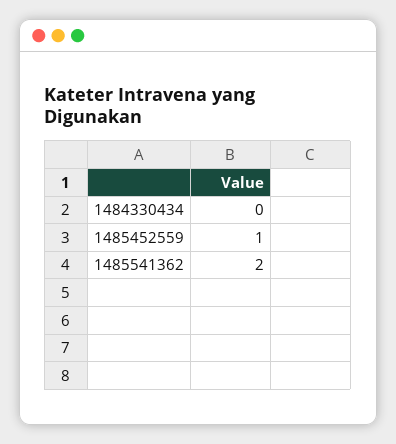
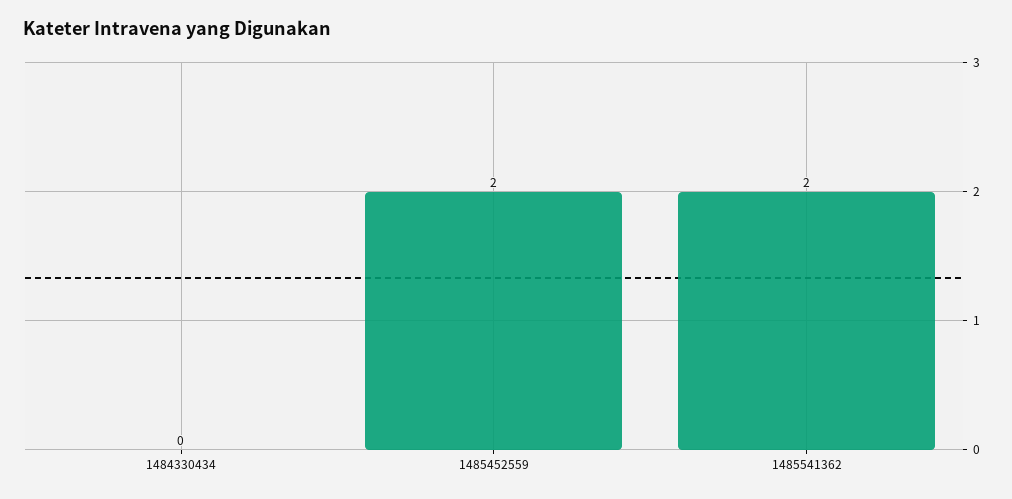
  {
    "1484330434": 0,
-   "1485452559": 1,
+   "1485452559": 2,
    "1485541362": 2
  }

